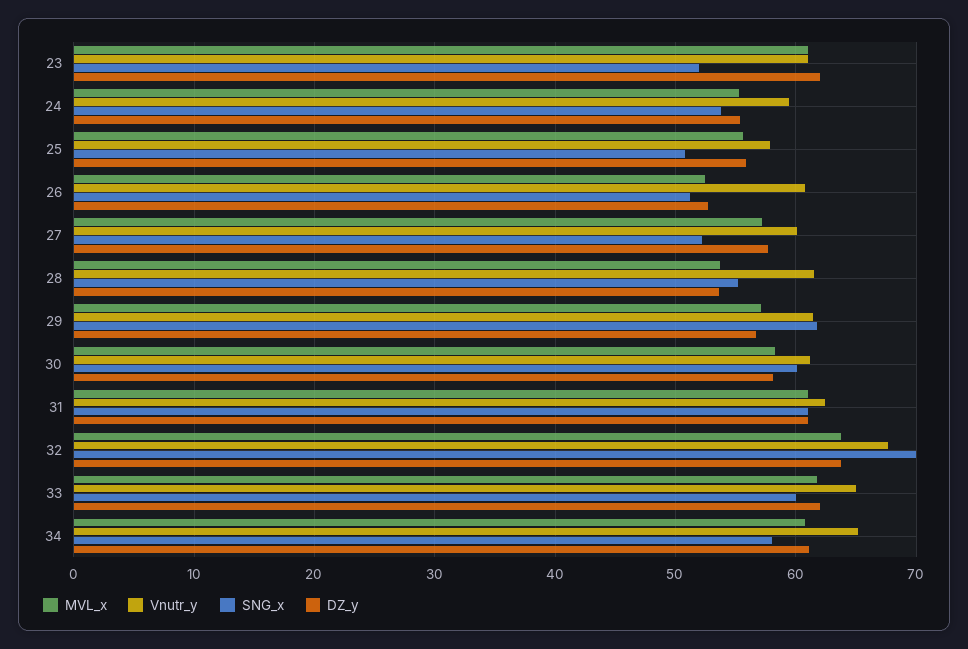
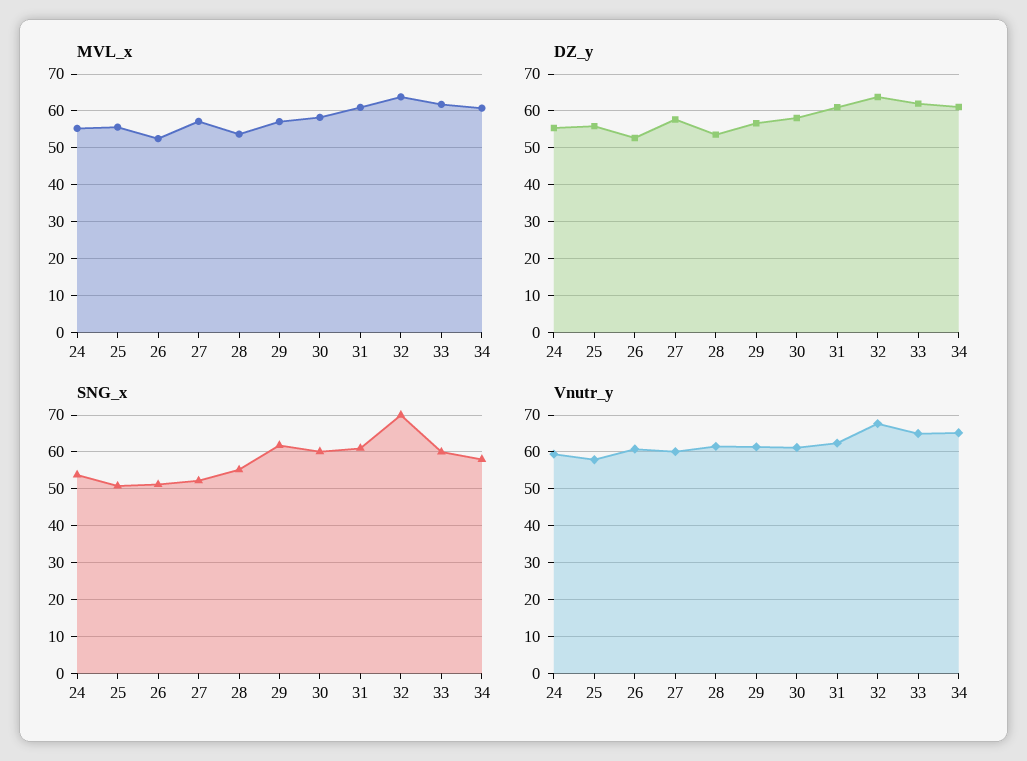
  {
    "MVL_x": {
-     "23": 61,
      "24": 55,
      "25": 56,
      "26": 53,
      "27": 57,
      "28": 54,
      "29": 57,
      "30": 58,
      "31": 61,
      "32": 64,
      "33": 62,
      "34": 61
    },
    "Vnutr_y": {
-     "23": 61,
      "24": 59,
      "25": 58,
      "26": 61,
      "27": 60,
      "28": 62,
      "29": 61,
      "30": 61,
      "31": 62,
      "32": 68,
      "33": 65,
      "34": 65
    },
    "SNG_x": {
-     "23": 52,
      "24": 54,
      "25": 51,
      "26": 51,
      "27": 52,
      "28": 55,
      "29": 62,
      "30": 60,
      "31": 61,
      "32": 70,
      "33": 60,
      "34": 58
    },
    "DZ_y": {
-     "23": 62,
      "24": 55,
      "25": 56,
      "26": 53,
      "27": 58,
      "28": 54,
      "29": 57,
      "30": 58,
      "31": 61,
      "32": 64,
      "33": 62,
      "34": 61
    }
  }

